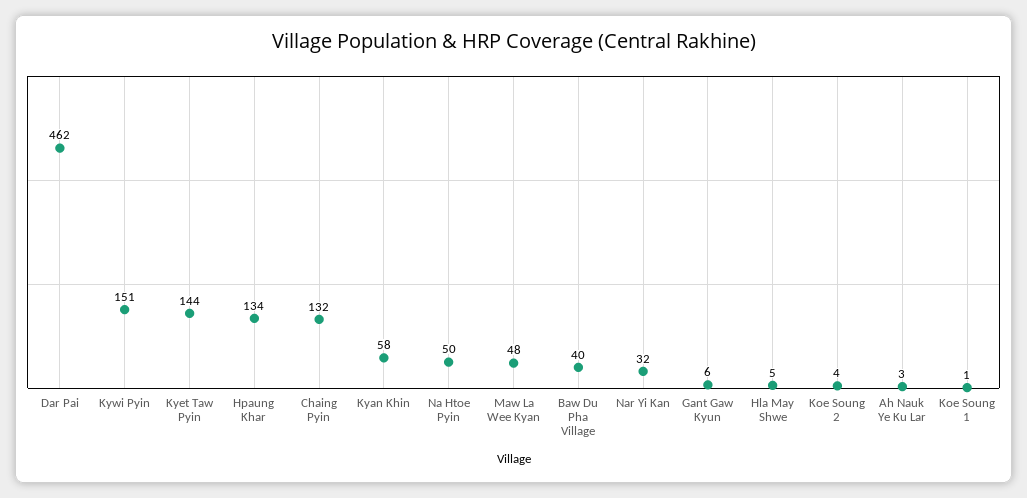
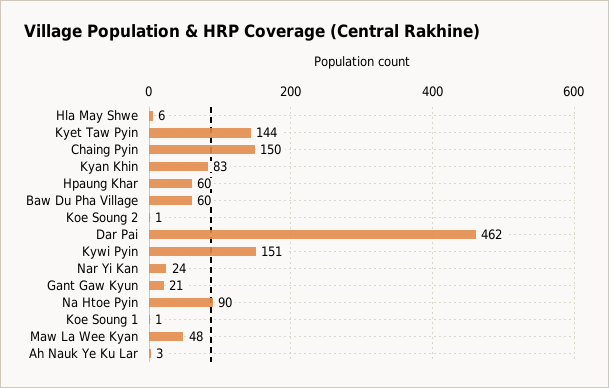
  {
    "Dar Pai": 462,
    "Kywi Pyin": 151,
    "Kyet Taw Pyin": 144,
-   "Hpaung Khar": 134,
+   "Hpaung Khar": 60,
-   "Chaing Pyin": 132,
+   "Chaing Pyin": 150,
-   "Kyan Khin": 58,
+   "Kyan Khin": 83,
-   "Na Htoe Pyin": 50,
+   "Na Htoe Pyin": 90,
    "Maw La Wee Kyan": 48,
-   "Baw Du Pha Village": 40,
+   "Baw Du Pha Village": 60,
-   "Nar Yi Kan": 32,
+   "Nar Yi Kan": 24,
-   "Gant Gaw Kyun": 6,
+   "Gant Gaw Kyun": 21,
-   "Hla May Shwe": 5,
+   "Hla May Shwe": 6,
-   "Koe Soung 2": 4,
+   "Koe Soung 2": 1,
    "Ah Nauk Ye Ku Lar": 3,
    "Koe Soung 1": 1
  }

